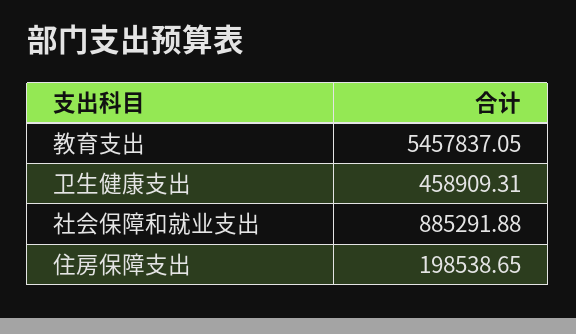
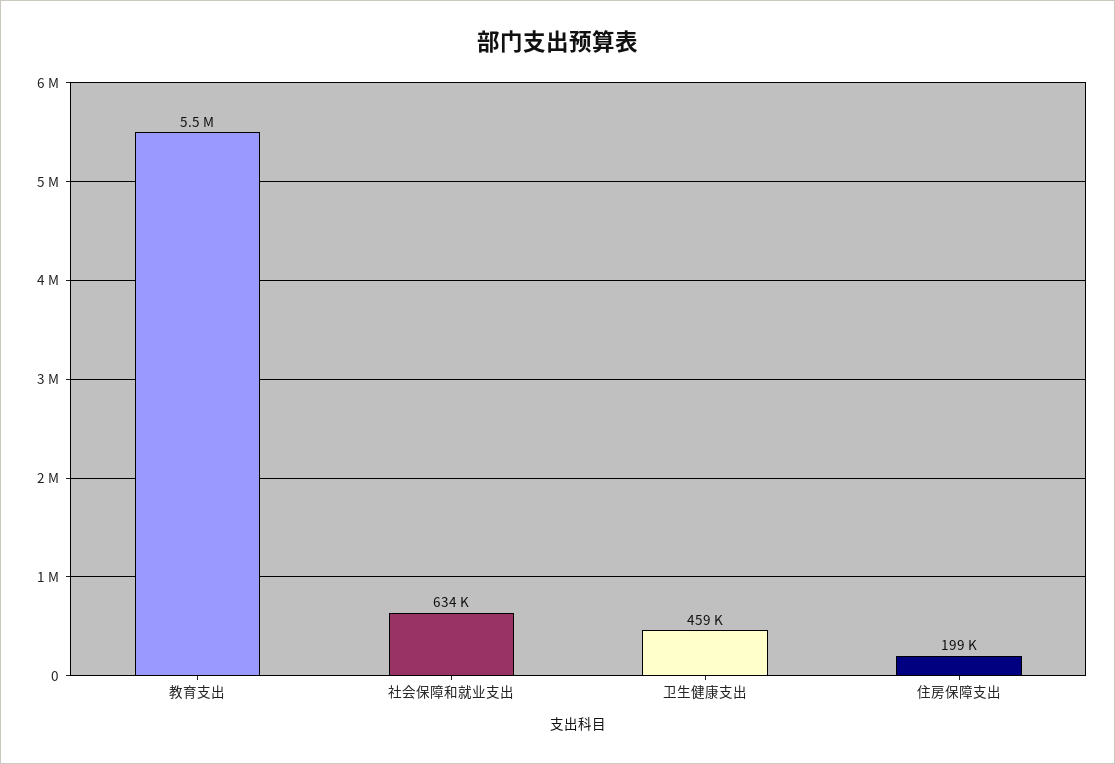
  {
    "教育支出": 5457837.05,
    "卫生健康支出": 458909.31,
-   "社会保障和就业支出": 885291.88,
+   "社会保障和就业支出": 634000,
    "住房保障支出": 198538.65
  }

